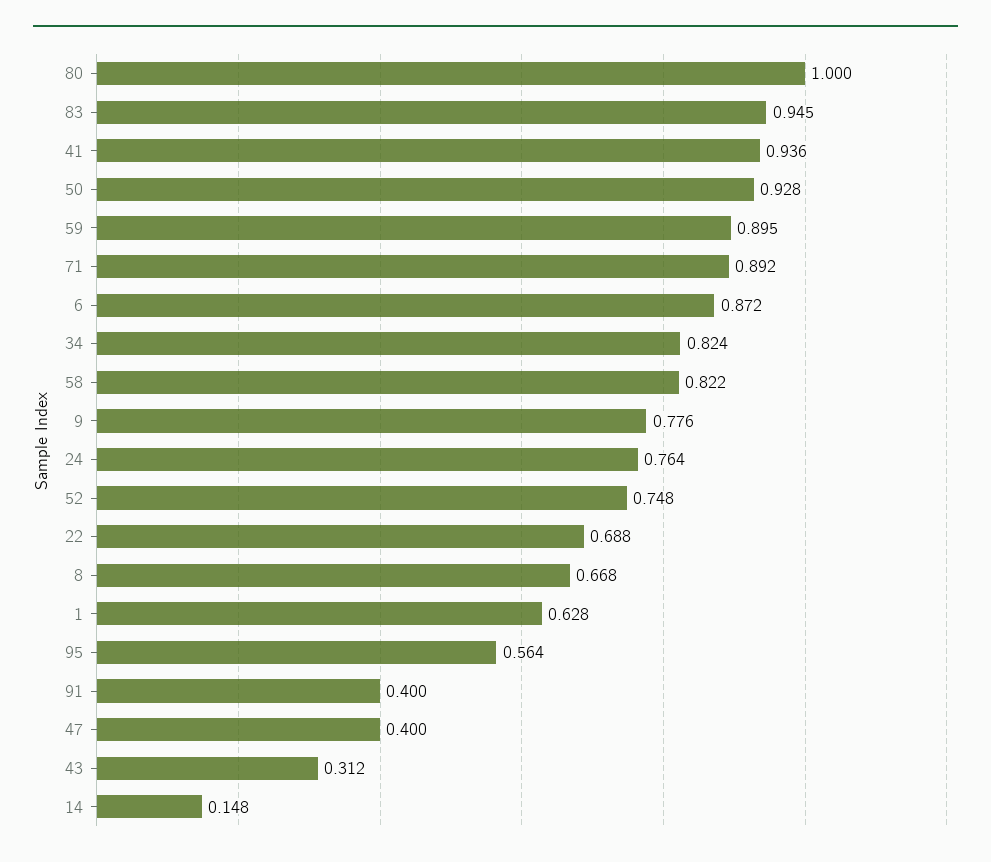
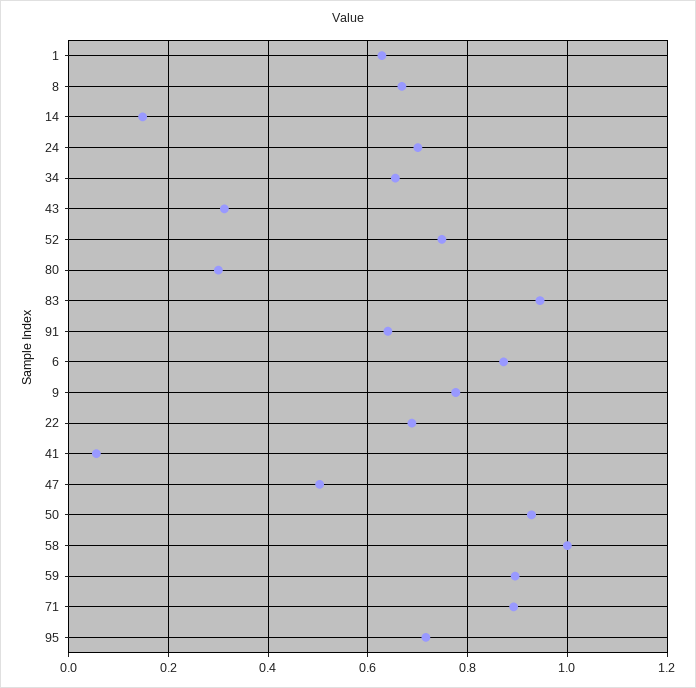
  {
-   "80": 1,
+   "80": 0.3,
    "83": 0.945,
-   "41": 0.936,
+   "41": 0.06,
    "50": 0.928,
    "59": 0.895,
    "71": 0.892,
    "6": 0.872,
-   "34": 0.824,
+   "34": 0.66,
-   "58": 0.822,
+   "58": 1,
    "9": 0.776,
-   "24": 0.764,
+   "24": 0.7,
    "52": 0.748,
    "22": 0.688,
    "8": 0.668,
    "1": 0.628,
-   "95": 0.564,
+   "95": 0.72,
-   "91": 0.4,
+   "91": 0.64,
-   "47": 0.4,
+   "47": 0.5,
    "43": 0.312,
    "14": 0.148
  }

